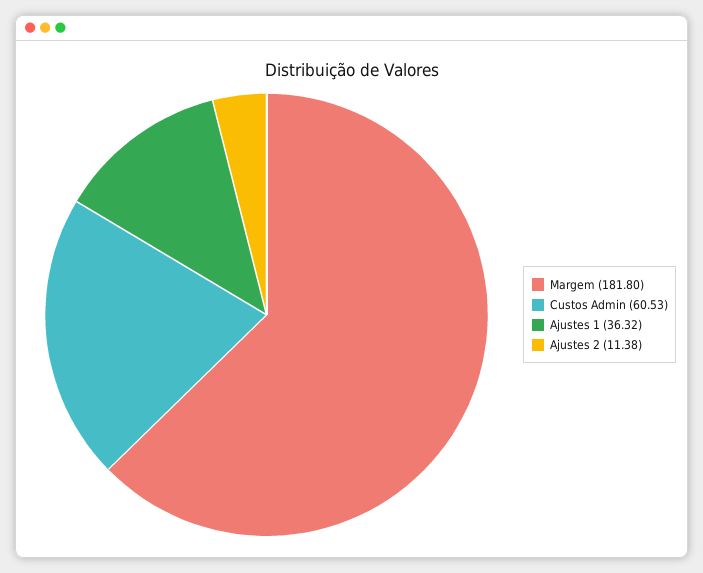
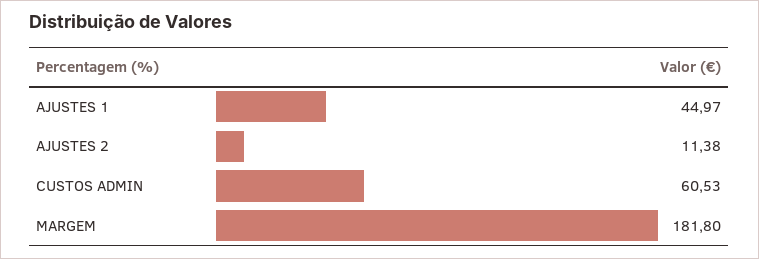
  {
    "Margem": 181.8,
    "Custos Admin": 60.53,
-   "Ajustes 1": 36.32,
+   "Ajustes 1": 44.97,
    "Ajustes 2": 11.38
  }

